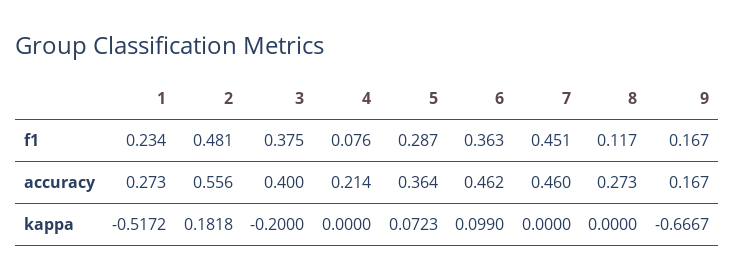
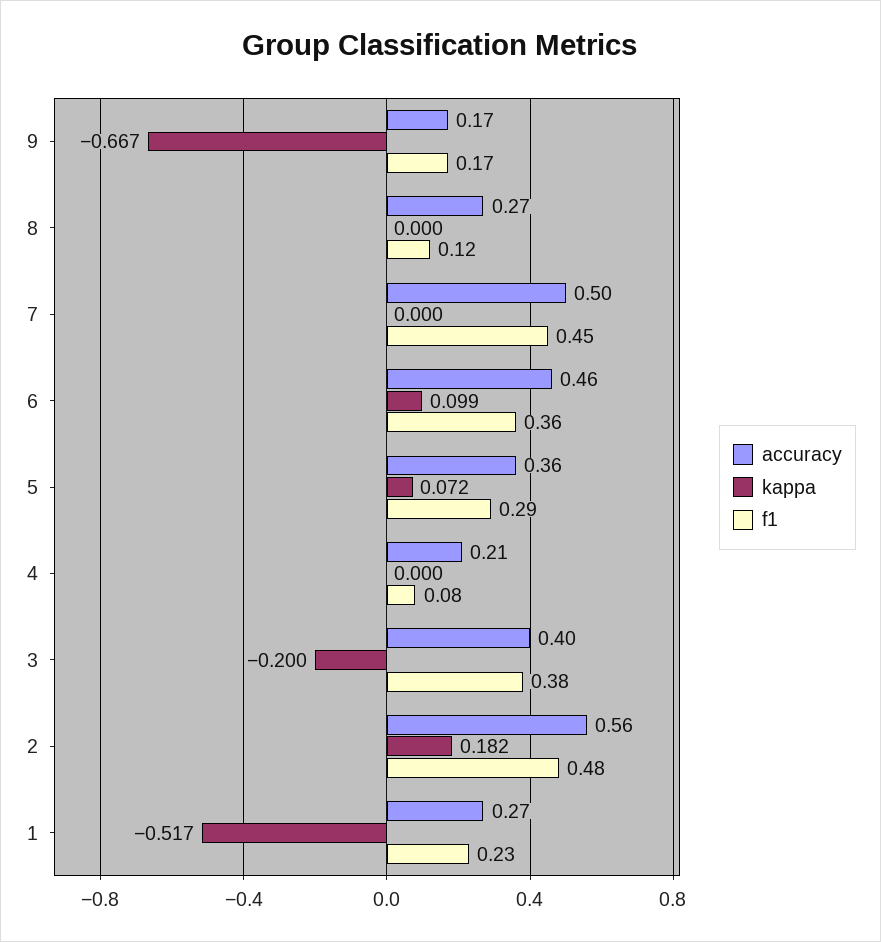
  {
    "f1": {
      "1": 0.234,
      "2": 0.481,
      "3": 0.375,
      "4": 0.076,
      "5": 0.287,
      "6": 0.363,
      "7": 0.451,
      "8": 0.117,
      "9": 0.167
    },
    "accuracy": {
      "1": 0.273,
      "2": 0.556,
      "3": 0.4,
      "4": 0.214,
      "5": 0.364,
      "6": 0.462,
-     "7": 0.46,
+     "7": 0.5,
      "8": 0.273,
      "9": 0.167
    },
    "kappa": {
      "1": -0.5172,
      "2": 0.1818,
      "3": -0.2,
      "4": 0,
      "5": 0.0723,
      "6": 0.099,
      "7": 0,
      "8": 0,
      "9": -0.6667
    }
  }

